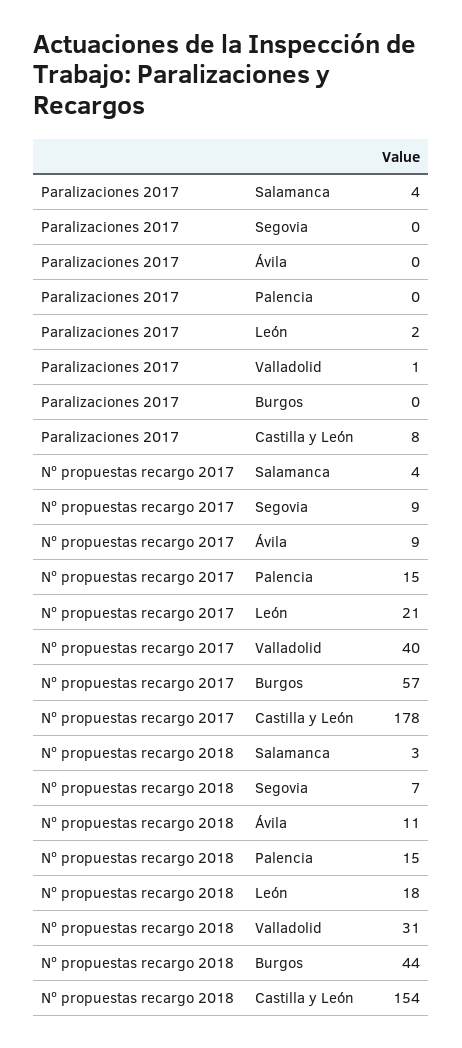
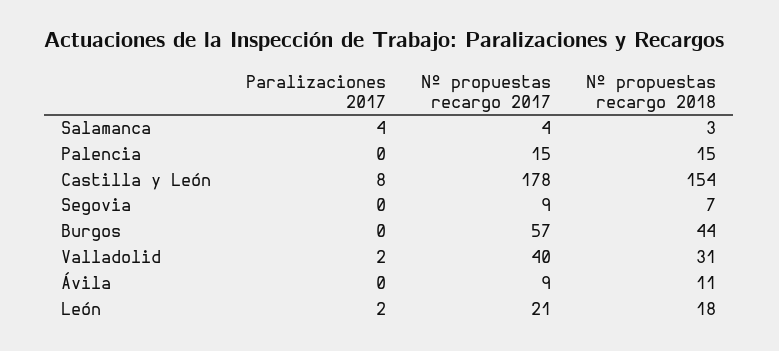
  {
    "Paralizaciones 2017": {
      "Salamanca": 4,
      "Segovia": 0,
      "Ávila": 0,
      "Palencia": 0,
      "León": 2,
-     "Valladolid": 1,
+     "Valladolid": 2,
      "Burgos": 0,
      "Castilla y León": 8
    },
    "Nº propuestas recargo 2017": {
      "Salamanca": 4,
      "Segovia": 9,
      "Ávila": 9,
      "Palencia": 15,
      "León": 21,
      "Valladolid": 40,
      "Burgos": 57,
      "Castilla y León": 178
    },
    "Nº propuestas recargo 2018": {
      "Salamanca": 3,
      "Segovia": 7,
      "Ávila": 11,
      "Palencia": 15,
      "León": 18,
      "Valladolid": 31,
      "Burgos": 44,
      "Castilla y León": 154
    }
  }

